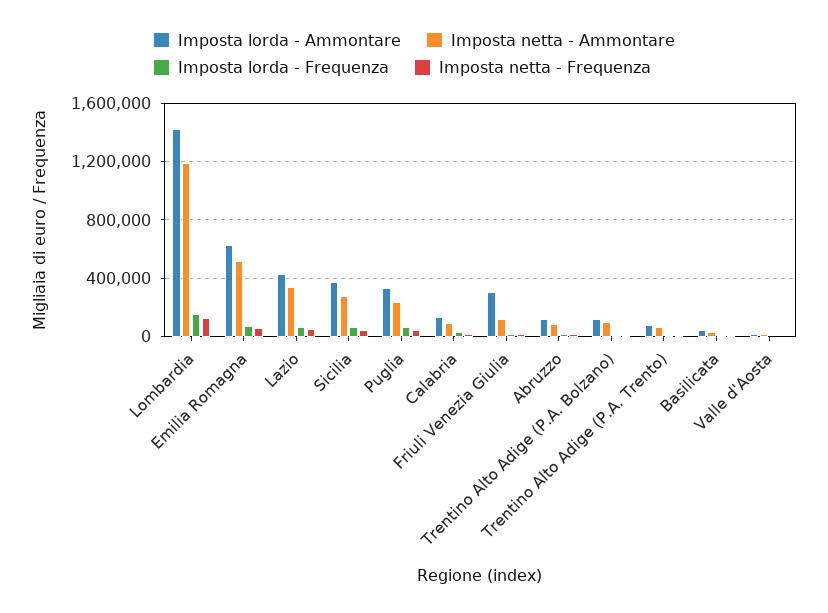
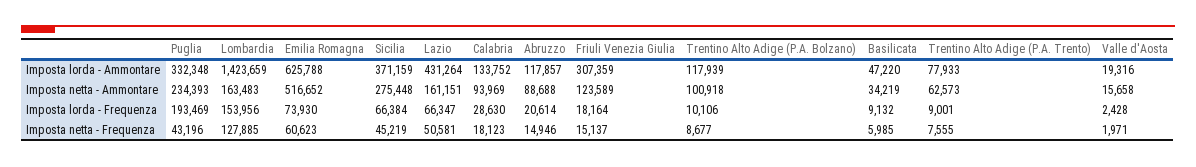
  {
    "Imposta lorda - Ammontare": {
      "Lombardia": 1423659,
      "Emilia Romagna": 625788,
      "Lazio": 431264,
      "Sicilia": 371159,
      "Puglia": 332348,
      "Calabria": 133752,
      "Friuli Venezia Giulia": 307359,
      "Abruzzo": 117857,
      "Trentino Alto Adige (P.A. Bolzano)": 117939,
      "Trentino Alto Adige (P.A. Trento)": 77933,
      "Basilicata": 47220,
      "Valle d'Aosta": 19316
    },
    "Imposta netta - Ammontare": {
-     "Lombardia": 1200000,
+     "Lombardia": 163483,
      "Emilia Romagna": 516652,
-     "Lazio": 350000,
+     "Lazio": 161151,
      "Sicilia": 275448,
      "Puglia": 234393,
      "Calabria": 93969,
      "Friuli Venezia Giulia": 123589,
      "Abruzzo": 88688,
      "Trentino Alto Adige (P.A. Bolzano)": 100918,
      "Trentino Alto Adige (P.A. Trento)": 62573,
      "Basilicata": 34219,
      "Valle d'Aosta": 15658
    },
    "Imposta lorda - Frequenza": {
      "Lombardia": 153956,
      "Emilia Romagna": 73930,
      "Lazio": 66347,
      "Sicilia": 66384,
-     "Puglia": 50000,
+     "Puglia": 193469,
      "Calabria": 28630,
      "Friuli Venezia Giulia": 18164,
      "Abruzzo": 20614,
      "Trentino Alto Adige (P.A. Bolzano)": 10106,
      "Trentino Alto Adige (P.A. Trento)": 9001,
      "Basilicata": 9132,
      "Valle d'Aosta": 2428
    },
    "Imposta netta - Frequenza": {
      "Lombardia": 127885,
      "Emilia Romagna": 60623,
      "Lazio": 50581,
      "Sicilia": 45219,
      "Puglia": 43196,
      "Calabria": 18123,
      "Friuli Venezia Giulia": 15137,
      "Abruzzo": 14946,
      "Trentino Alto Adige (P.A. Bolzano)": 8677,
      "Trentino Alto Adige (P.A. Trento)": 7555,
      "Basilicata": 5985,
      "Valle d'Aosta": 1971
    }
  }

